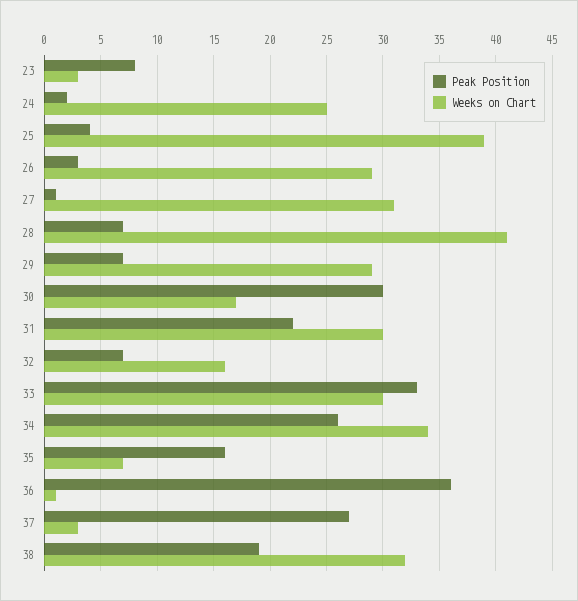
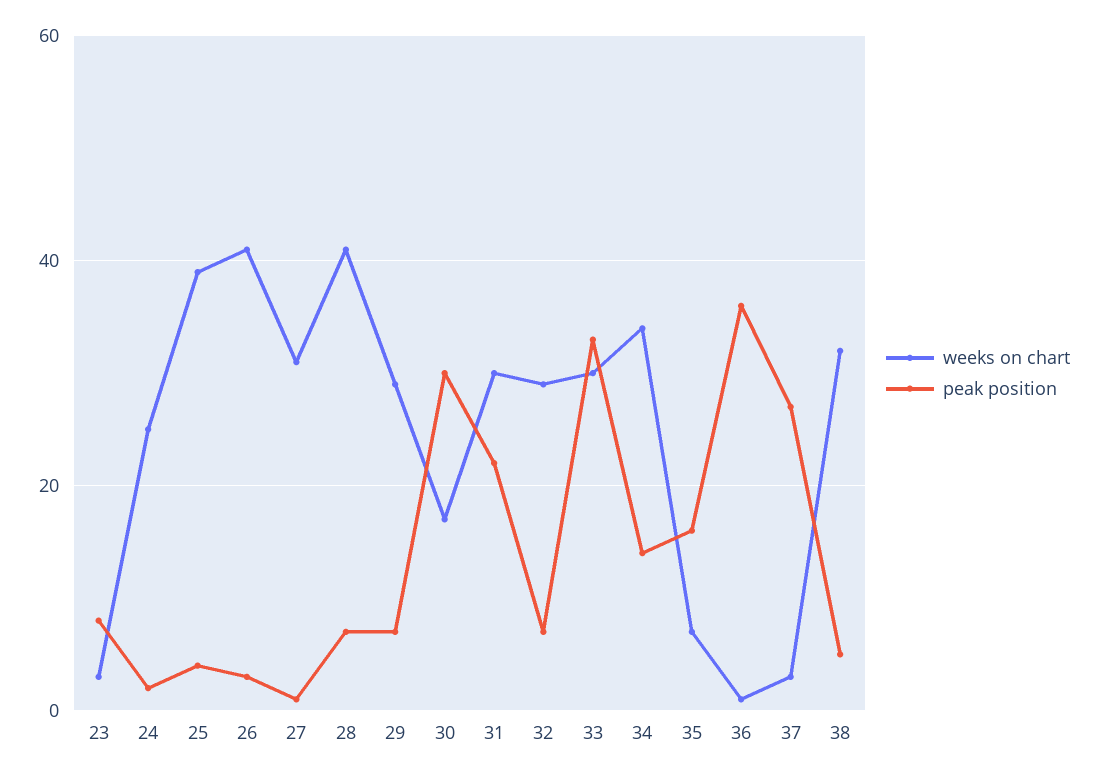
  {
    "Peak Position": {
      "23": 8,
      "24": 2,
      "25": 4,
      "26": 3,
      "27": 1,
      "28": 7,
      "29": 7,
      "30": 30,
      "31": 22,
      "32": 7,
      "33": 33,
-     "34": 26,
+     "34": 15,
      "35": 16,
      "36": 36,
      "37": 27,
-     "38": 19
+     "38": 5
    },
    "Weeks on Chart": {
      "23": 3,
      "24": 25,
      "25": 39,
-     "26": 29,
+     "26": 40,
      "27": 31,
      "28": 41,
      "29": 29,
      "30": 17,
      "31": 30,
-     "32": 16,
+     "32": 30,
      "33": 30,
      "34": 34,
      "35": 7,
      "36": 1,
      "37": 3,
      "38": 32
    }
  }

